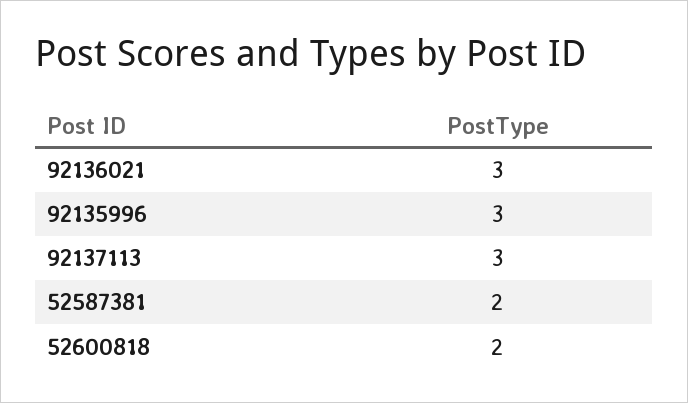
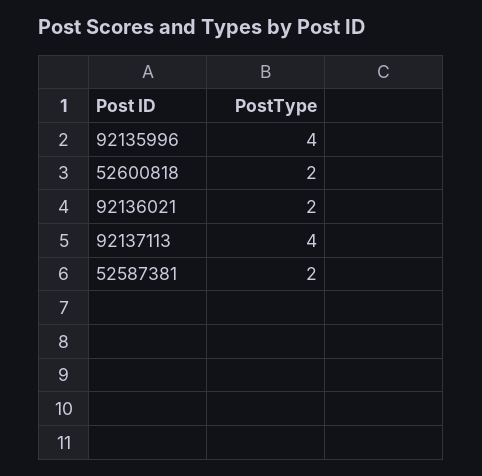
  {
-   "92136021": 3,
+   "92136021": 2,
-   "92135996": 3,
+   "92135996": 4,
-   "92137113": 3,
+   "92137113": 4,
    "52587381": 2,
    "52600818": 2
  }

